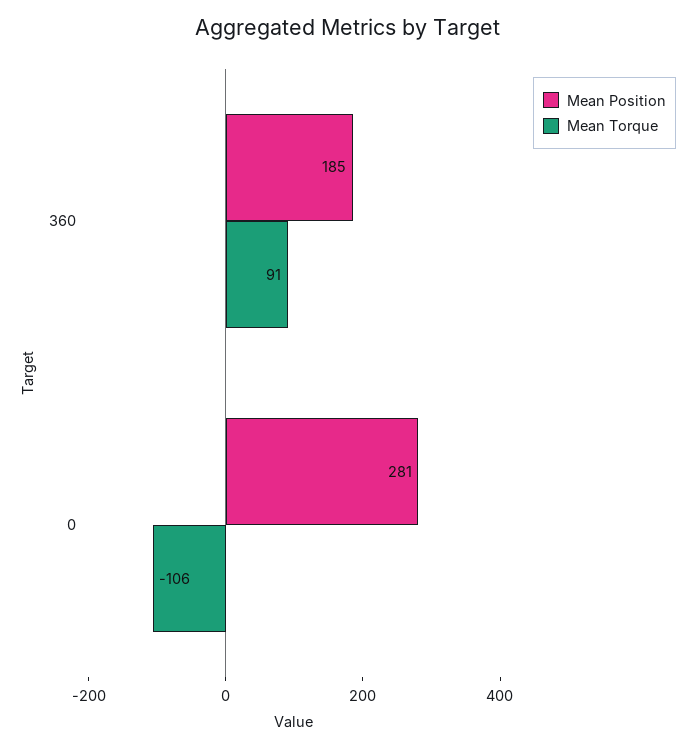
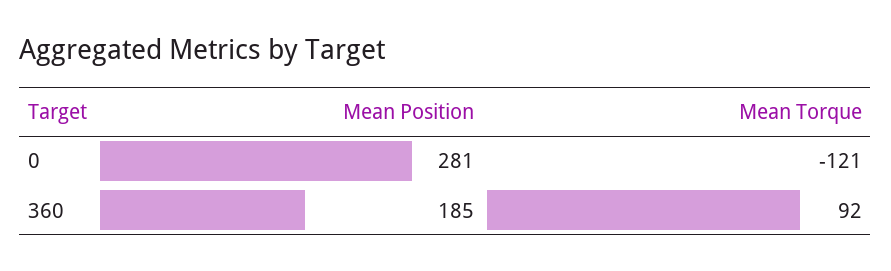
  {
    "Mean Position": {
      "360": 185,
      "0": 281
    },
    "Mean Torque": {
-     "360": 91,
+     "360": 92,
-     "0": -106
+     "0": -121
    }
  }

